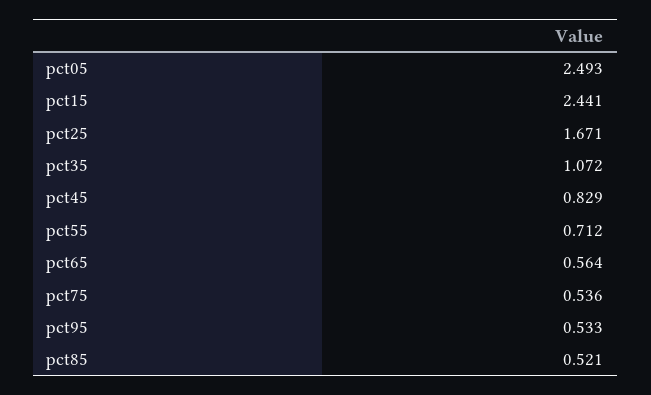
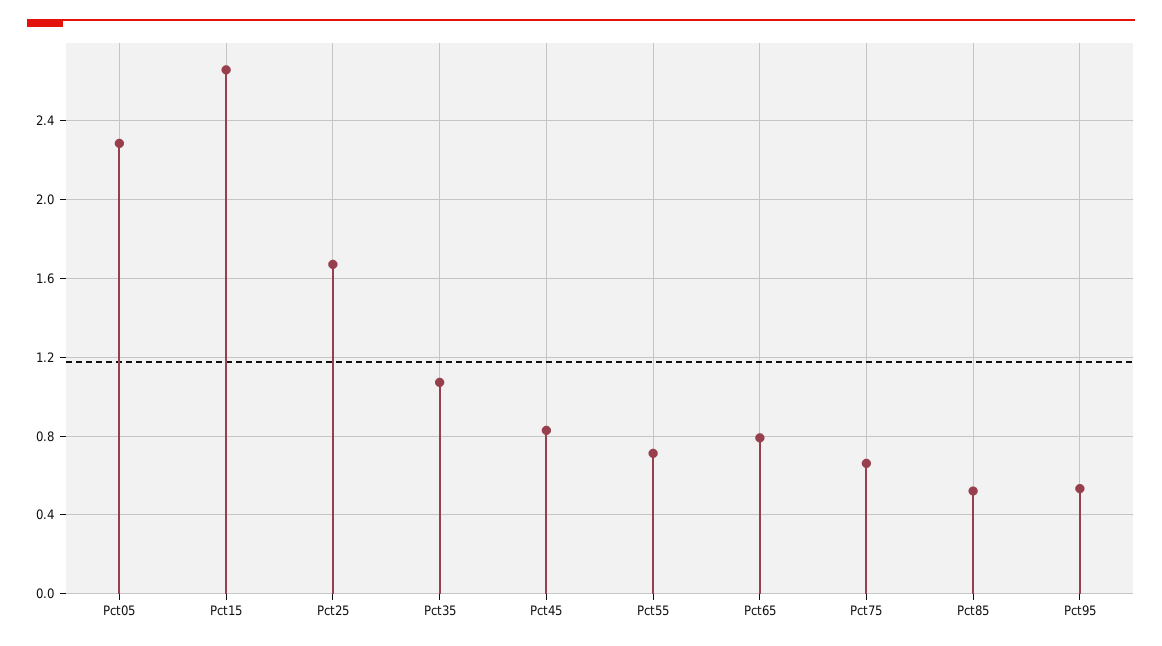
  {
-   "pct05": 2.493,
+   "pct05": 2.3,
-   "pct15": 2.441,
+   "pct15": 2.65,
    "pct25": 1.671,
    "pct35": 1.072,
    "pct45": 0.829,
    "pct55": 0.712,
-   "pct65": 0.564,
+   "pct65": 0.8,
-   "pct75": 0.536,
+   "pct75": 0.65,
    "pct95": 0.533,
    "pct85": 0.521
  }

